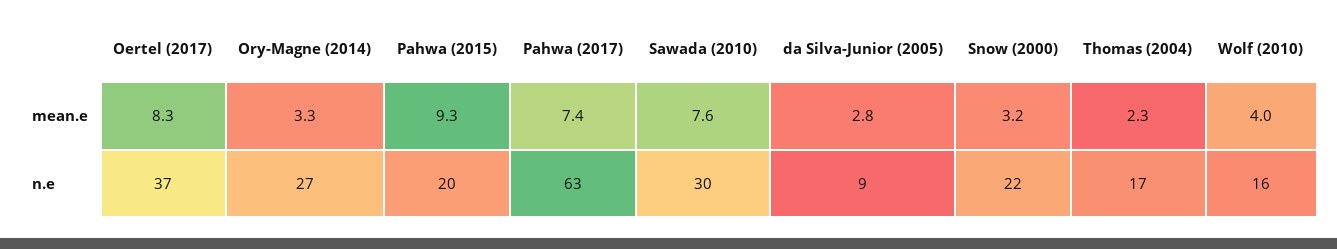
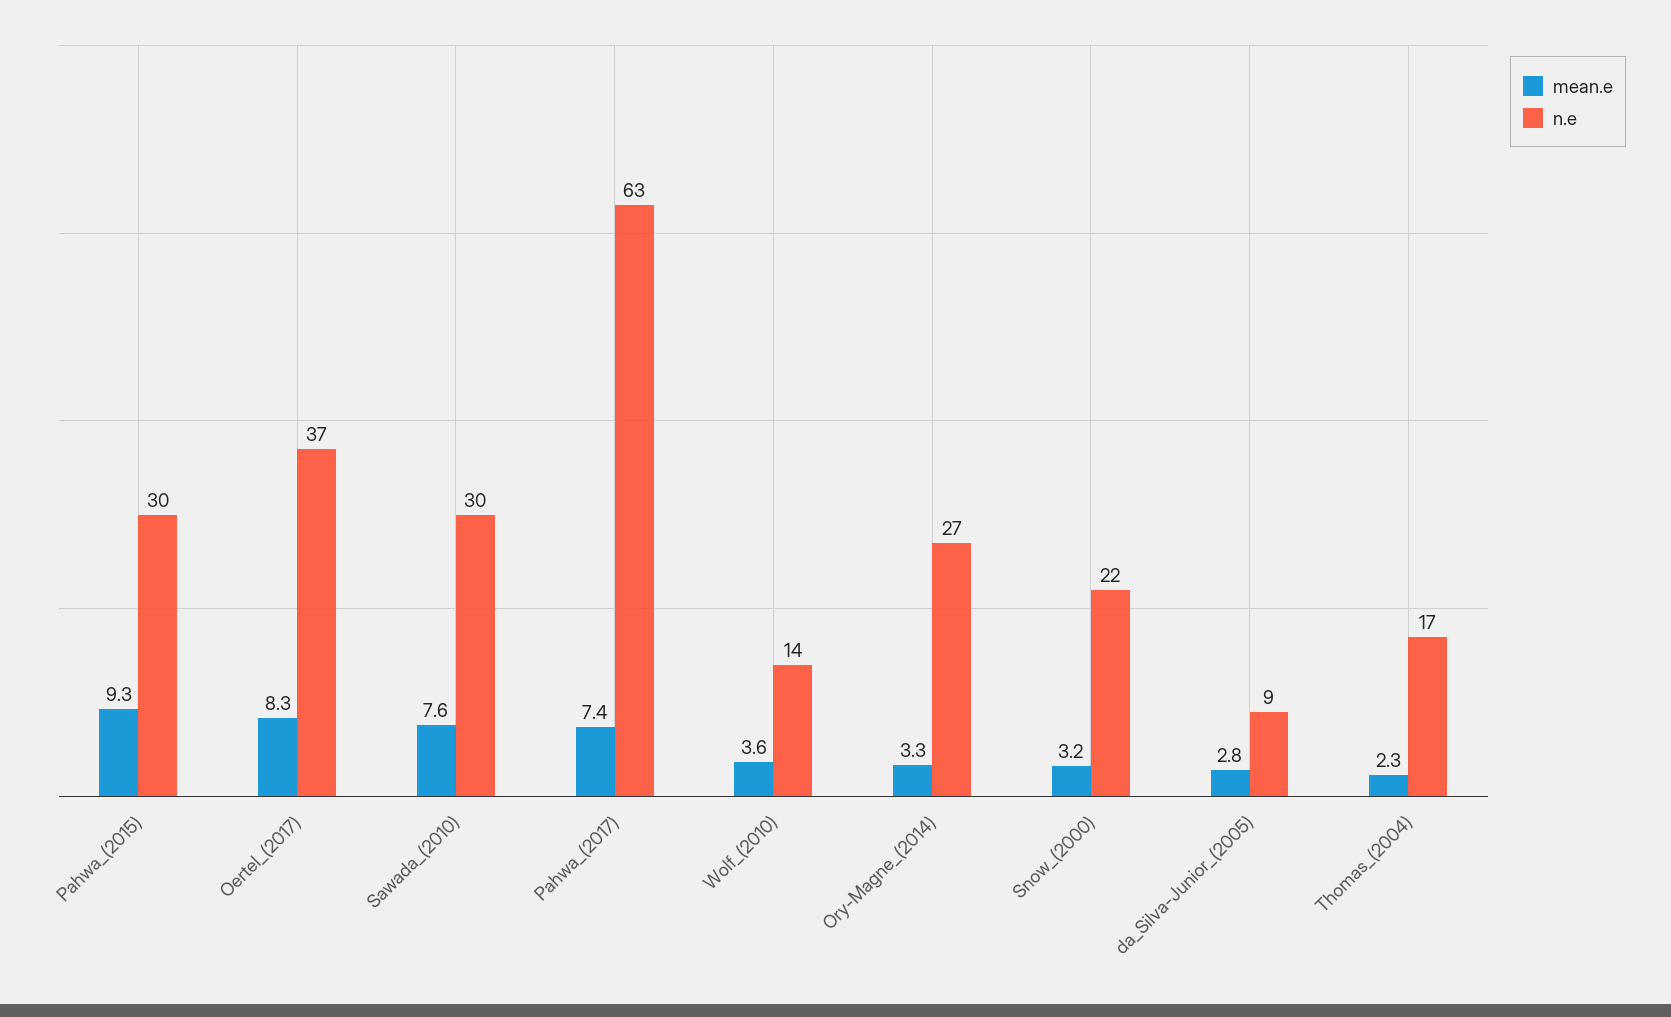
  {
    "mean.e": {
      "Oertel (2017)": 8.3,
      "Ory-Magne (2014)": 3.3,
      "Pahwa (2015)": 9.3,
      "Pahwa (2017)": 7.4,
      "Sawada (2010)": 7.6,
      "da Silva-Junior (2005)": 2.8,
      "Snow (2000)": 3.2,
      "Thomas (2004)": 2.3,
-     "Wolf (2010)": 4
+     "Wolf (2010)": 3.6
    },
    "n.e": {
      "Oertel (2017)": 37,
      "Ory-Magne (2014)": 27,
-     "Pahwa (2015)": 20,
+     "Pahwa (2015)": 30,
      "Pahwa (2017)": 63,
      "Sawada (2010)": 30,
      "da Silva-Junior (2005)": 9,
      "Snow (2000)": 22,
      "Thomas (2004)": 17,
-     "Wolf (2010)": 16
+     "Wolf (2010)": 14
    }
  }

